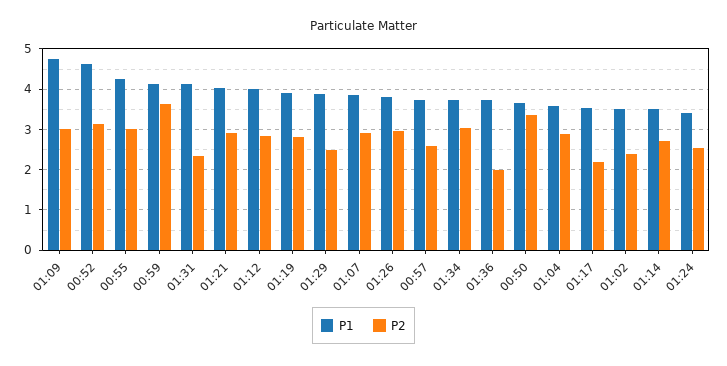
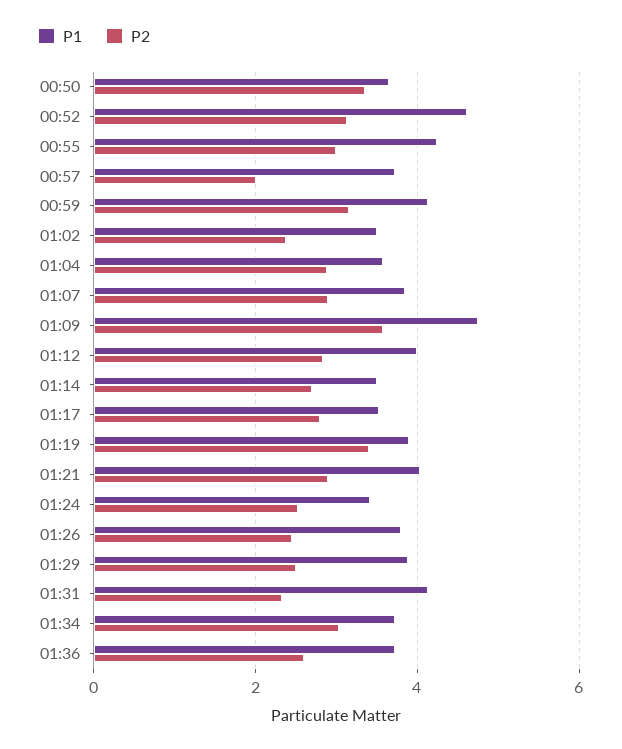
  {
    "P1": {
      "01:09": 4.8,
      "00:52": 4.6,
      "00:55": 4.2,
      "00:59": 4.2,
      "01:31": 4.2,
      "01:21": 4,
      "01:12": 4,
      "01:19": 4,
      "01:29": 3.8,
      "01:07": 3.8,
      "01:26": 3.8,
      "00:57": 3.8,
      "01:34": 3.8,
      "01:36": 3.8,
      "00:50": 3.6,
      "01:04": 3.6,
      "01:17": 3.6,
      "01:02": 3.6,
      "01:14": 3.6,
      "01:24": 3.4
    },
    "P2": {
-     "01:09": 3,
+     "01:09": 3.6,
      "00:52": 3.2,
      "00:55": 3,
-     "00:59": 3.6,
+     "00:59": 3.2,
      "01:31": 2.4,
      "01:21": 3,
      "01:12": 2.8,
-     "01:19": 2.8,
+     "01:19": 3.4,
      "01:29": 2.6,
      "01:07": 3,
-     "01:26": 3,
+     "01:26": 2.4,
-     "00:57": 2.6,
+     "00:57": 2,
      "01:34": 3,
-     "01:36": 2,
+     "01:36": 2.6,
      "00:50": 3.4,
      "01:04": 2.8,
-     "01:17": 2.2,
+     "01:17": 2.8,
      "01:02": 2.4,
      "01:14": 2.8,
      "01:24": 2.6
    }
  }

